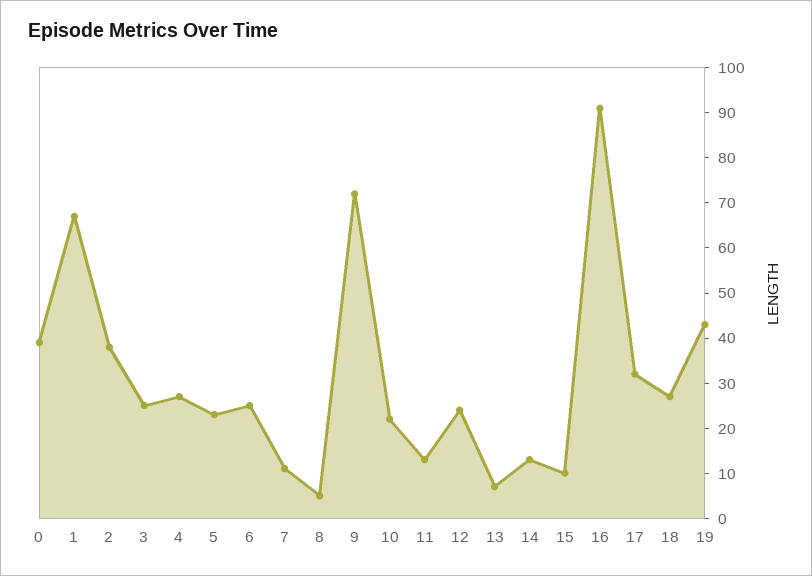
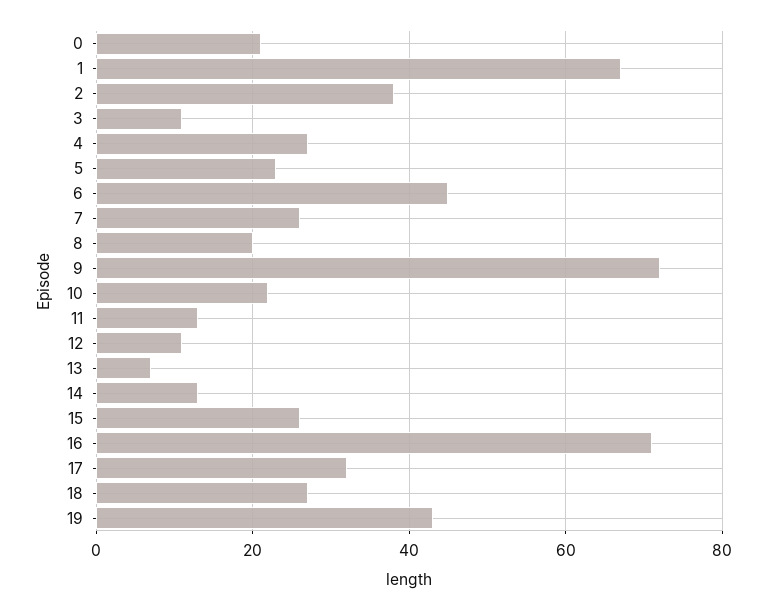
  {
-   "0": 40,
+   "0": 20,
    "1": 65,
    "2": 40,
-   "3": 25,
+   "3": 10,
    "4": 25,
    "5": 25,
-   "6": 25,
+   "6": 45,
-   "7": 10,
+   "7": 25,
-   "8": 5,
+   "8": 20,
    "9": 70,
    "10": 20,
    "11": 15,
-   "12": 25,
+   "12": 10,
    "13": 5,
    "14": 15,
-   "15": 10,
+   "15": 25,
-   "16": 90,
+   "16": 70,
    "17": 30,
    "18": 25,
    "19": 45
  }

